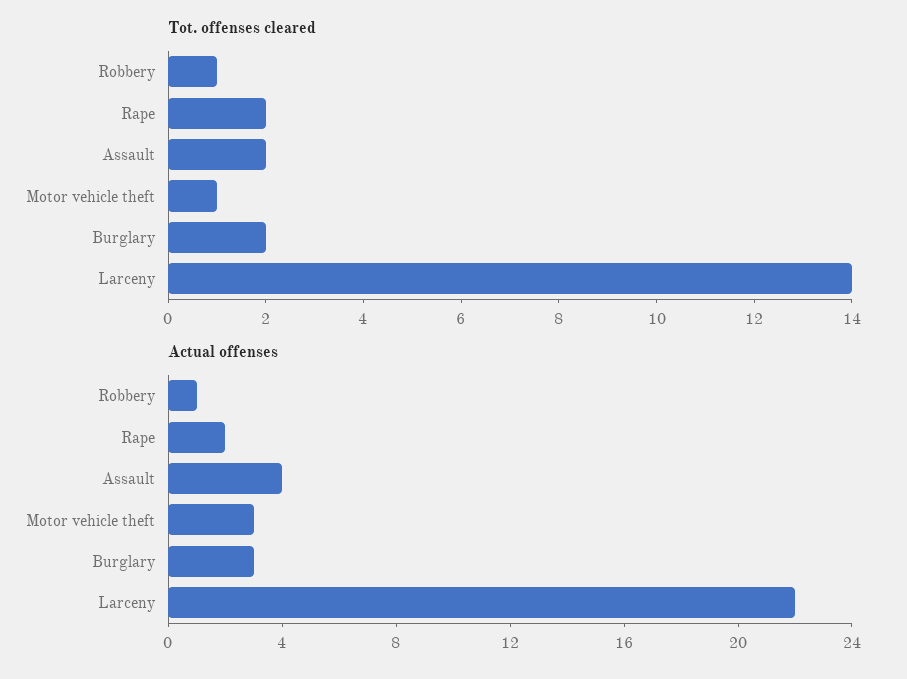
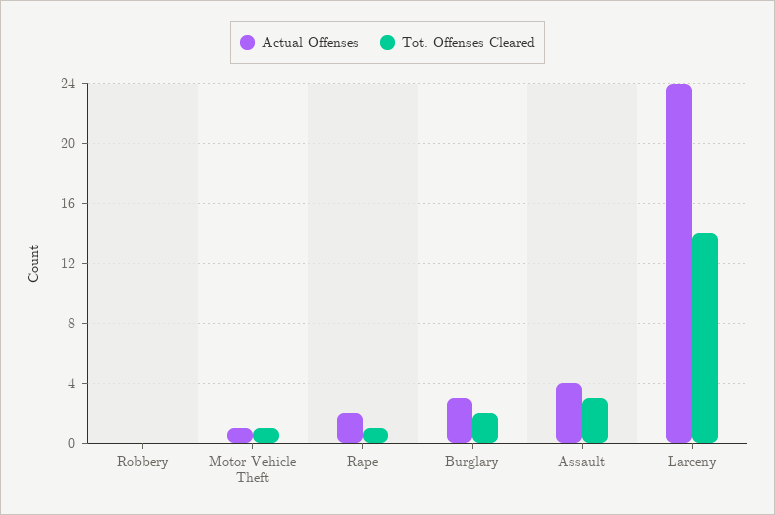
  {
    "Tot. offenses cleared": {
-     "Robbery": 1,
+     "Robbery": 0,
-     "Rape": 2,
+     "Rape": 1,
-     "Assault": 2,
+     "Assault": 3,
      "Motor vehicle theft": 1,
      "Burglary": 2,
      "Larceny": 14
    },
    "Actual offenses": {
-     "Robbery": 1,
+     "Robbery": 0,
      "Rape": 2,
      "Assault": 4,
-     "Motor vehicle theft": 3,
+     "Motor vehicle theft": 1,
      "Burglary": 3,
-     "Larceny": 22
+     "Larceny": 24
    }
  }

